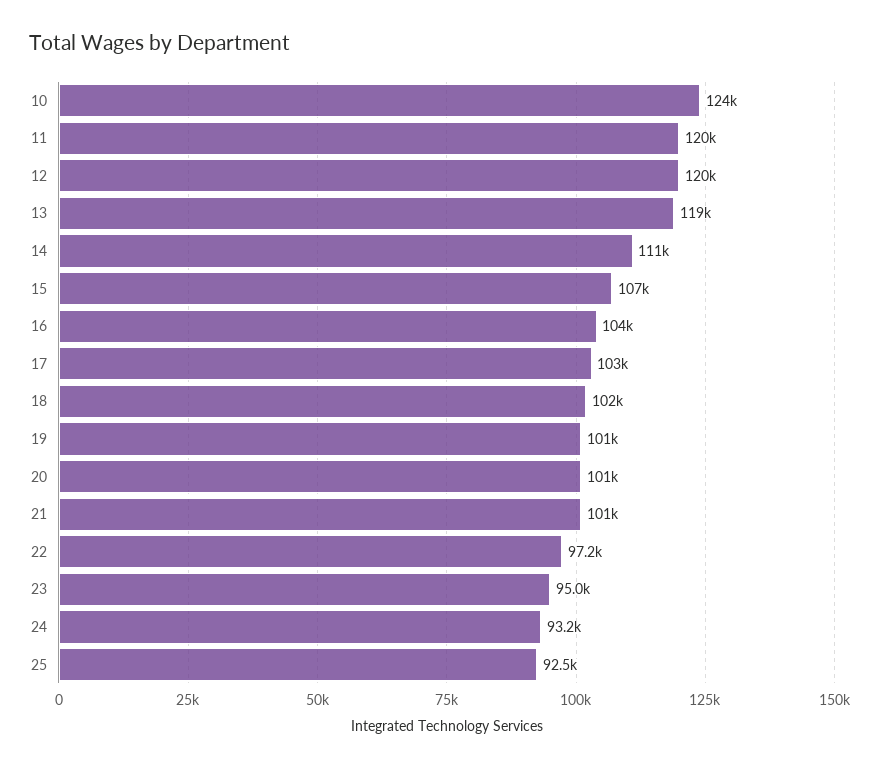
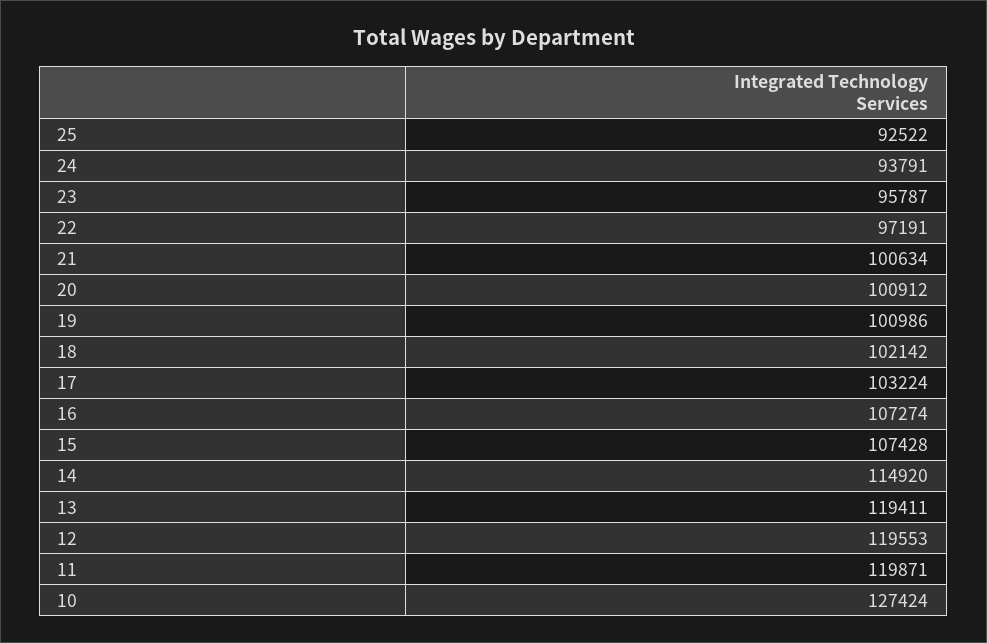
  {
-   "10": 124000,
+   "10": 127424,
    "11": 119871,
    "12": 119553,
    "13": 119411,
-   "14": 111000,
+   "14": 114920,
    "15": 107428,
-   "16": 104000,
+   "16": 107274,
    "17": 103224,
    "18": 102142,
    "19": 100986,
    "20": 100912,
    "21": 100634,
    "22": 97191,
-   "23": 95000,
+   "23": 95787,
-   "24": 93200,
+   "24": 93791,
    "25": 92522
  }

